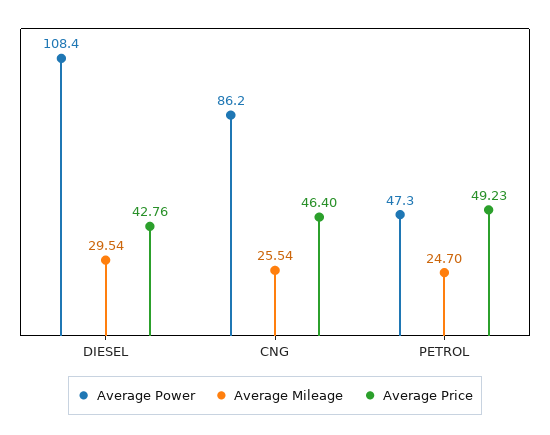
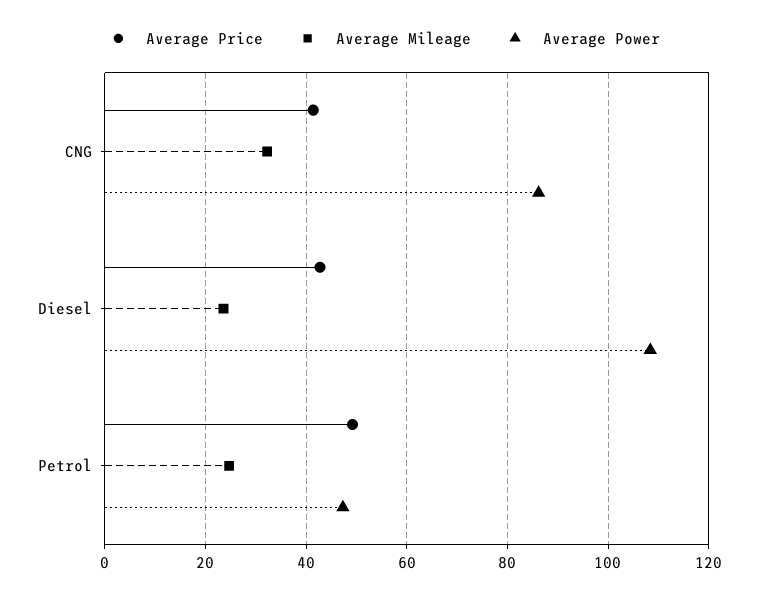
  {
    "Average Power": {
      "DIESEL": 108.4,
      "CNG": 86.2,
      "PETROL": 47.3
    },
    "Average Mileage": {
-     "DIESEL": 29.54,
+     "DIESEL": 24,
-     "CNG": 25.54,
+     "CNG": 32,
      "PETROL": 24.7
    },
    "Average Price": {
      "DIESEL": 42.76,
-     "CNG": 46.4,
+     "CNG": 42,
      "PETROL": 49.23
    }
  }

